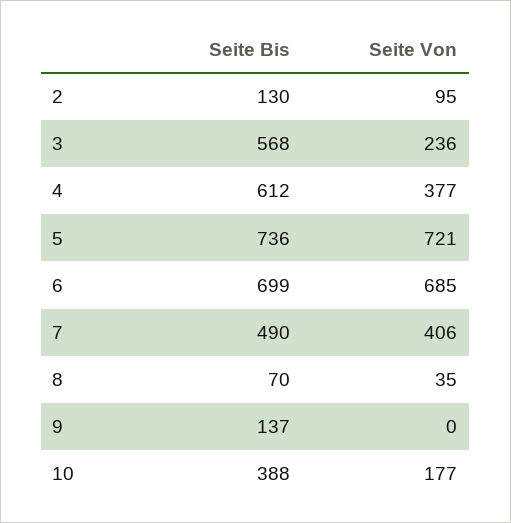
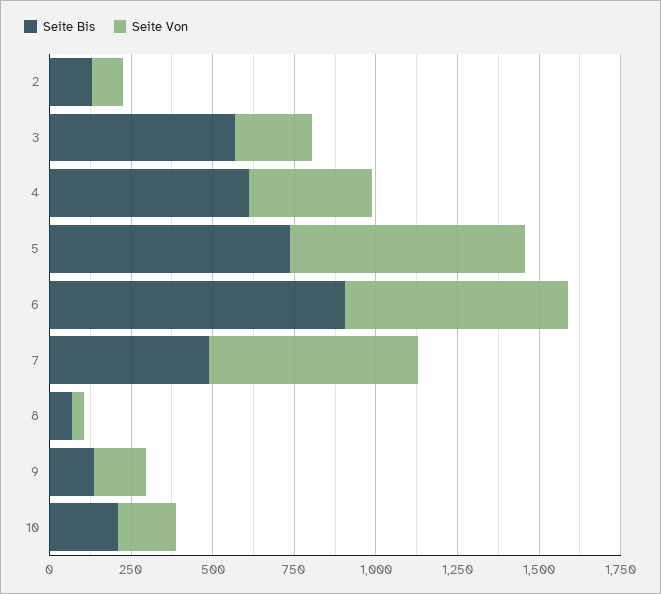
  {
    "Seite Bis": {
      "2": 130,
      "3": 568,
      "4": 612,
      "5": 736,
-     "6": 699,
+     "6": 900,
      "7": 490,
      "8": 70,
      "9": 137,
-     "10": 388
+     "10": 200
    },
    "Seite Von": {
      "2": 95,
      "3": 236,
      "4": 377,
      "5": 721,
      "6": 685,
-     "7": 406,
+     "7": 650,
      "8": 35,
-     "9": 0,
+     "9": 150,
      "10": 177
    }
  }

